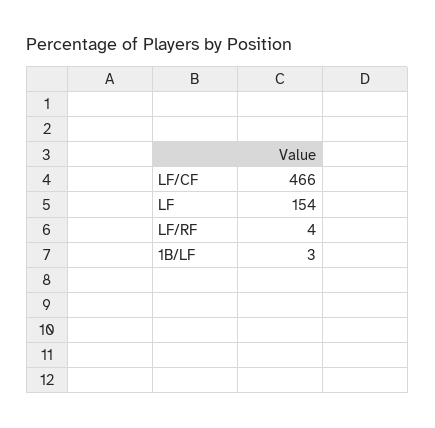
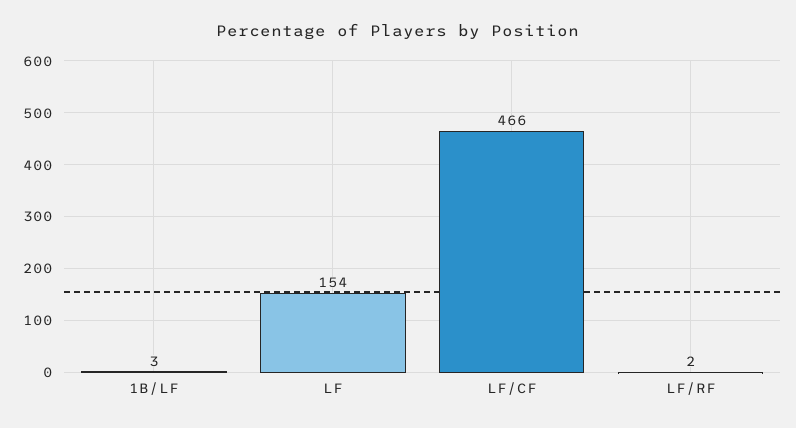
  {
    "LF/CF": 466,
    "LF": 154,
-   "LF/RF": 4,
+   "LF/RF": 2,
    "1B/LF": 3
  }

